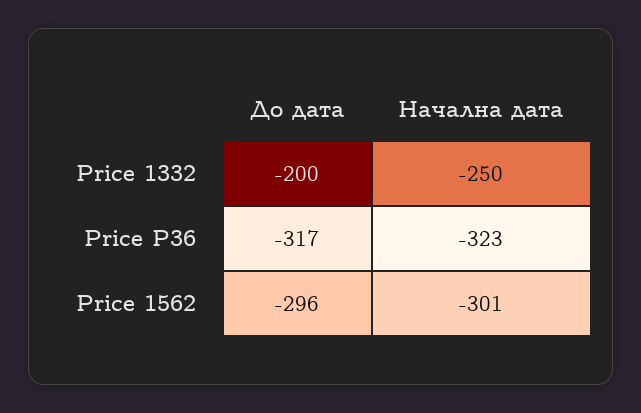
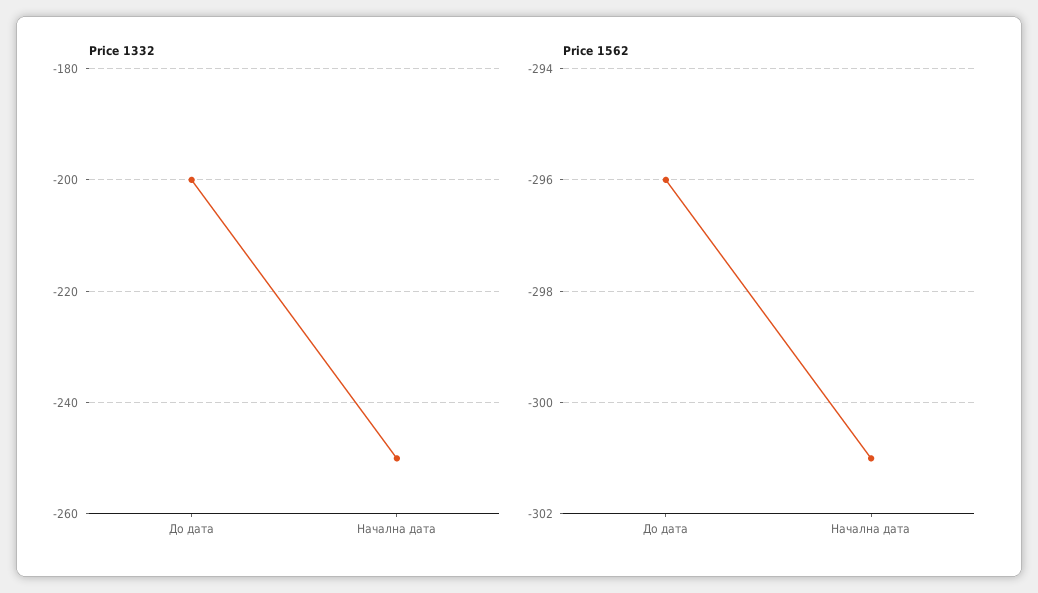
  {
    "Price 1332": {
      "До дата": -200,
      "Начална дата": -250
    },
-   "Price P36": {
-     "До дата": -317,
-     "Начална дата": -323
-   },
    "Price 1562": {
      "До дата": -296,
      "Начална дата": -301
    }
  }

